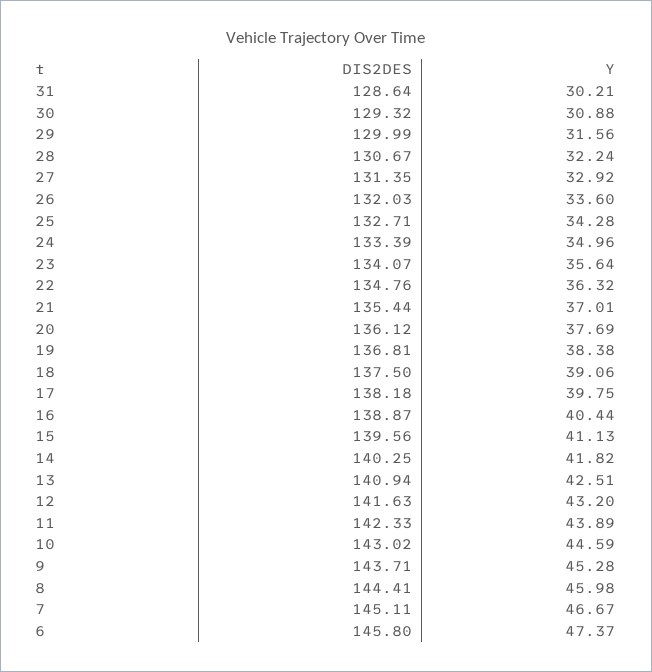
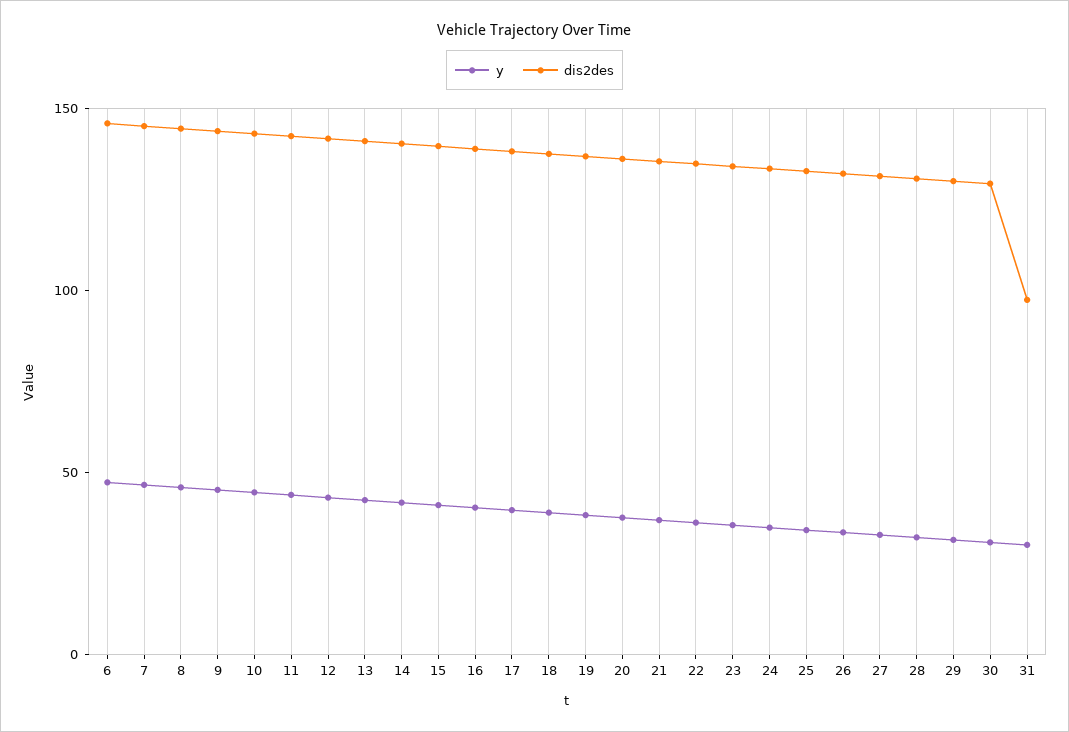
  {
    "DIS2DES": {
-     "31": 128.64,
+     "31": 100,
      "30": 129.32,
      "29": 129.99,
      "28": 130.67,
      "27": 131.35,
      "26": 132.03,
      "25": 132.71,
      "24": 133.39,
      "23": 134.07,
      "22": 134.76,
      "21": 135.44,
      "20": 136.12,
      "19": 136.81,
      "18": 137.5,
      "17": 138.18,
      "16": 138.87,
      "15": 139.56,
      "14": 140.25,
      "13": 140.94,
      "12": 141.63,
      "11": 142.33,
      "10": 143.02,
      "9": 143.71,
      "8": 144.41,
      "7": 145.11,
      "6": 145.8
    },
    "Y": {
      "31": 30.21,
      "30": 30.88,
      "29": 31.56,
      "28": 32.24,
      "27": 32.92,
      "26": 33.6,
      "25": 34.28,
      "24": 34.96,
      "23": 35.64,
      "22": 36.32,
      "21": 37.01,
      "20": 37.69,
      "19": 38.38,
      "18": 39.06,
      "17": 39.75,
      "16": 40.44,
      "15": 41.13,
      "14": 41.82,
      "13": 42.51,
      "12": 43.2,
      "11": 43.89,
      "10": 44.59,
      "9": 45.28,
      "8": 45.98,
      "7": 46.67,
      "6": 47.37
    }
  }

